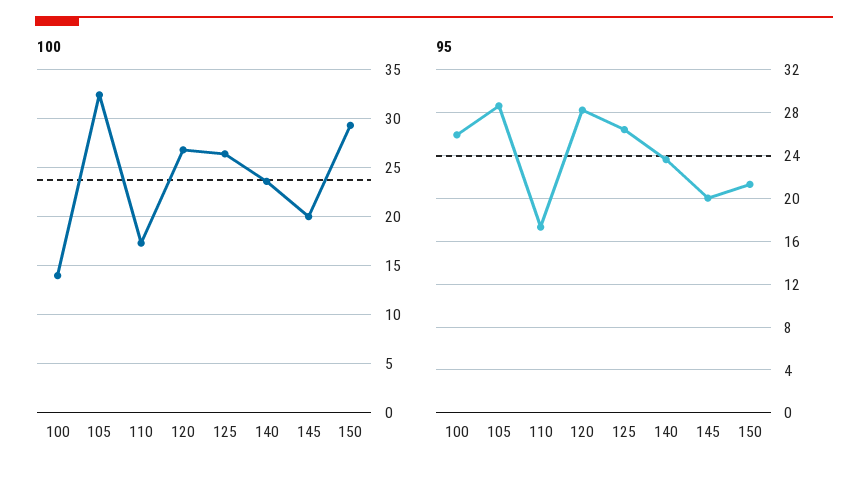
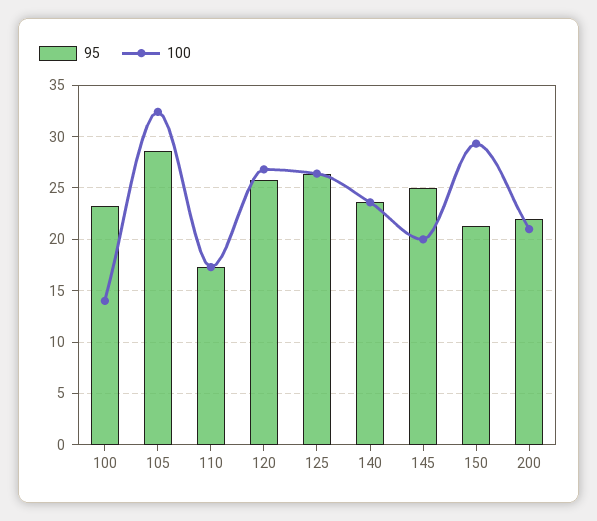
  {
    "100": {
      "100": 14,
      "105": 32,
      "110": 17,
      "120": 27,
      "125": 26,
      "140": 24,
      "145": 20,
-     "150": 29
+     "150": 29,
+     "200": 21
    },
    "95": {
-     "100": 26,
+     "100": 23,
      "105": 29,
      "110": 17,
-     "120": 28,
+     "120": 26,
      "125": 26,
      "140": 24,
-     "145": 20,
+     "145": 25,
-     "150": 21
+     "150": 21,
+     "200": 22
    }
  }

